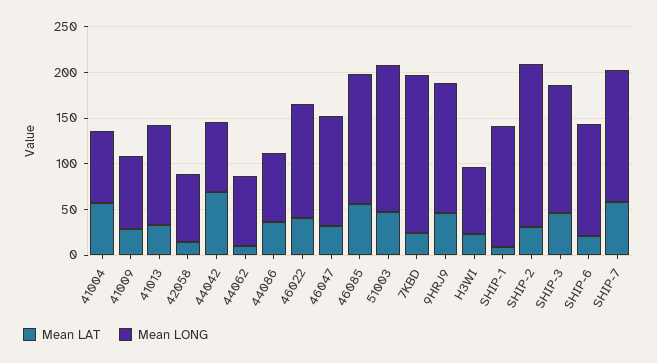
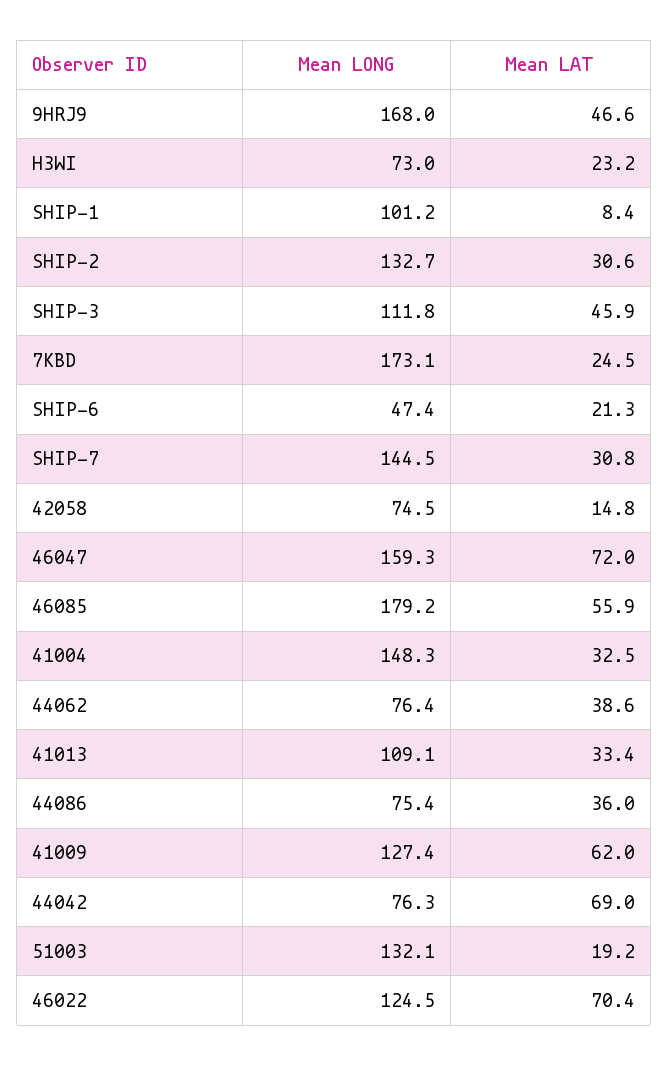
  {
    "Mean LAT": {
-     "41004": 60,
+     "41004": 32.5,
-     "41009": 30,
+     "41009": 62,
      "41013": 33.4,
      "42058": 14.8,
      "44042": 69,
-     "44062": 10,
+     "44062": 38.6,
      "44086": 36,
-     "46022": 40,
+     "46022": 70.4,
-     "46047": 30,
+     "46047": 72,
      "46085": 55.9,
-     "51003": 50,
+     "51003": 19.2,
      "7KBD": 24.5,
      "9HRJ9": 46.6,
      "H3WI": 23.2,
      "SHIP-1": 8.4,
      "SHIP-2": 30.6,
      "SHIP-3": 45.9,
      "SHIP-6": 21.3,
-     "SHIP-7": 60
+     "SHIP-7": 30.8
    },
    "Mean LONG": {
-     "41004": 80,
+     "41004": 148.3,
-     "41009": 80,
+     "41009": 127.4,
      "41013": 109.1,
      "42058": 74.5,
      "44042": 76.3,
      "44062": 76.4,
      "44086": 75.4,
      "46022": 124.5,
-     "46047": 120,
+     "46047": 159.3,
-     "46085": 140,
+     "46085": 179.2,
-     "51003": 160,
+     "51003": 132.1,
      "7KBD": 173.1,
-     "9HRJ9": 140,
+     "9HRJ9": 168,
      "H3WI": 73,
-     "SHIP-1": 130,
+     "SHIP-1": 101.2,
-     "SHIP-2": 180,
+     "SHIP-2": 132.7,
-     "SHIP-3": 140,
+     "SHIP-3": 111.8,
-     "SHIP-6": 120,
+     "SHIP-6": 47.4,
      "SHIP-7": 144.5
    }
  }

